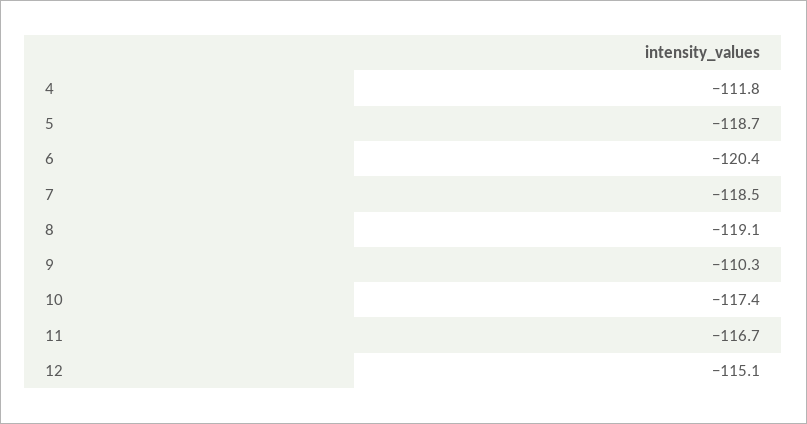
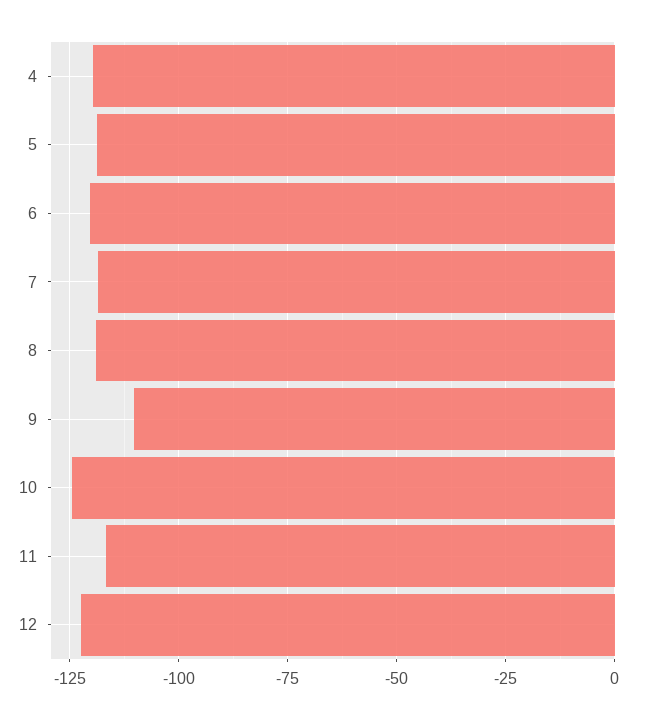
  {
-   "4": -111.8,
+   "4": -120,
    "5": -118.7,
    "6": -120.4,
    "7": -118.5,
    "8": -119.1,
    "9": -110.3,
-   "10": -117.4,
+   "10": -125,
    "11": -116.7,
-   "12": -115.1
+   "12": -122.5
  }

